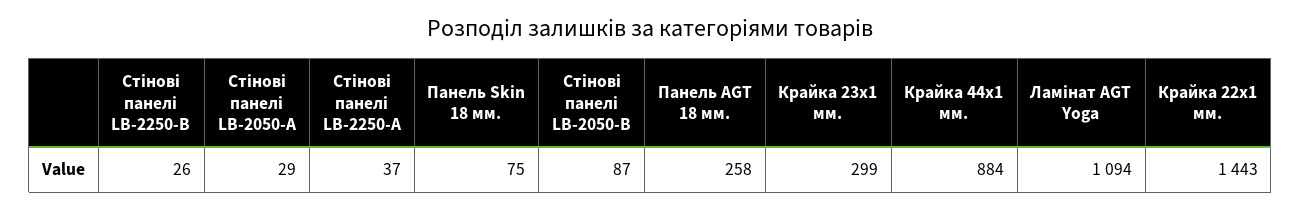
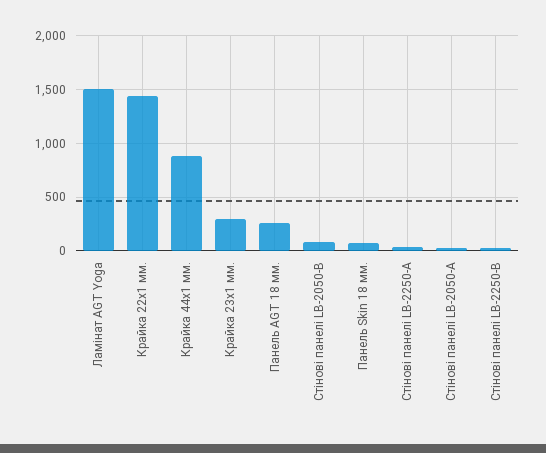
  {
    "Стінові панелі LB-2250-В": 26,
    "Стінові панелі LB-2050-А": 29,
    "Стінові панелі LB-2250-А": 37,
    "Панель Skin 18 мм.": 75,
    "Стінові панелі LB-2050-В": 87,
    "Панель AGT 18 мм.": 258,
    "Крайка 23x1 мм.": 299,
    "Крайка 44x1 мм.": 884,
-   "Ламінат AGT Yoga": 1094,
+   "Ламінат AGT Yoga": 1500,
    "Крайка 22x1 мм.": 1443
  }

